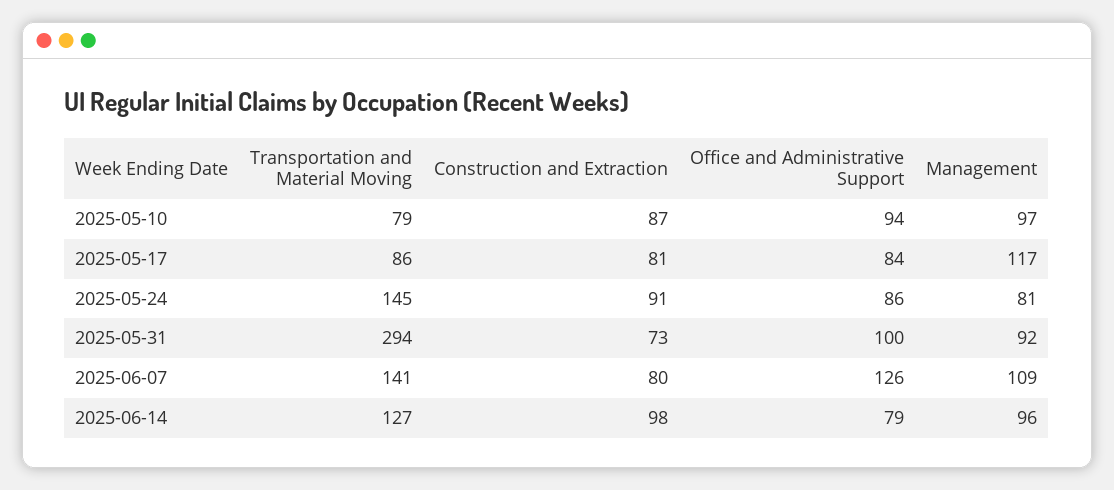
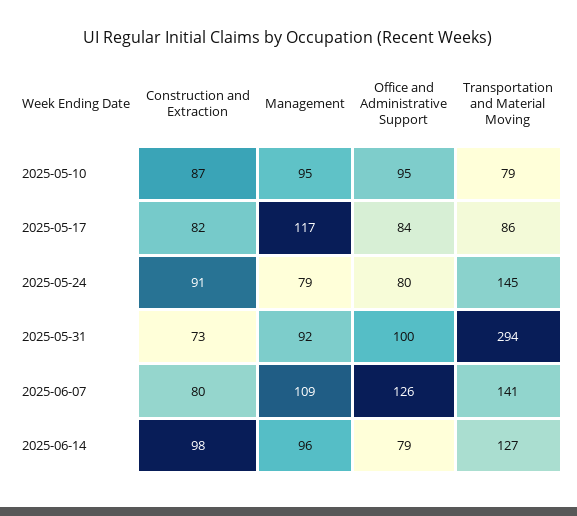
  {
    "Transportation and Material Moving": {
      "2025-05-10": 79,
      "2025-05-17": 86,
      "2025-05-24": 145,
      "2025-05-31": 294,
      "2025-06-07": 141,
      "2025-06-14": 127
    },
    "Construction and Extraction": {
      "2025-05-10": 87,
-     "2025-05-17": 81,
+     "2025-05-17": 82,
      "2025-05-24": 91,
      "2025-05-31": 73,
      "2025-06-07": 80,
      "2025-06-14": 98
    },
    "Office and Administrative Support": {
-     "2025-05-10": 94,
+     "2025-05-10": 95,
      "2025-05-17": 84,
-     "2025-05-24": 86,
+     "2025-05-24": 80,
      "2025-05-31": 100,
      "2025-06-07": 126,
      "2025-06-14": 79
    },
    "Management": {
-     "2025-05-10": 97,
+     "2025-05-10": 95,
      "2025-05-17": 117,
-     "2025-05-24": 81,
+     "2025-05-24": 79,
      "2025-05-31": 92,
      "2025-06-07": 109,
      "2025-06-14": 96
    }
  }

